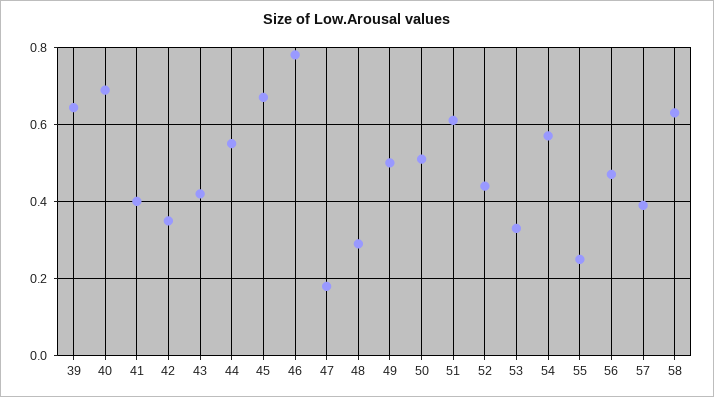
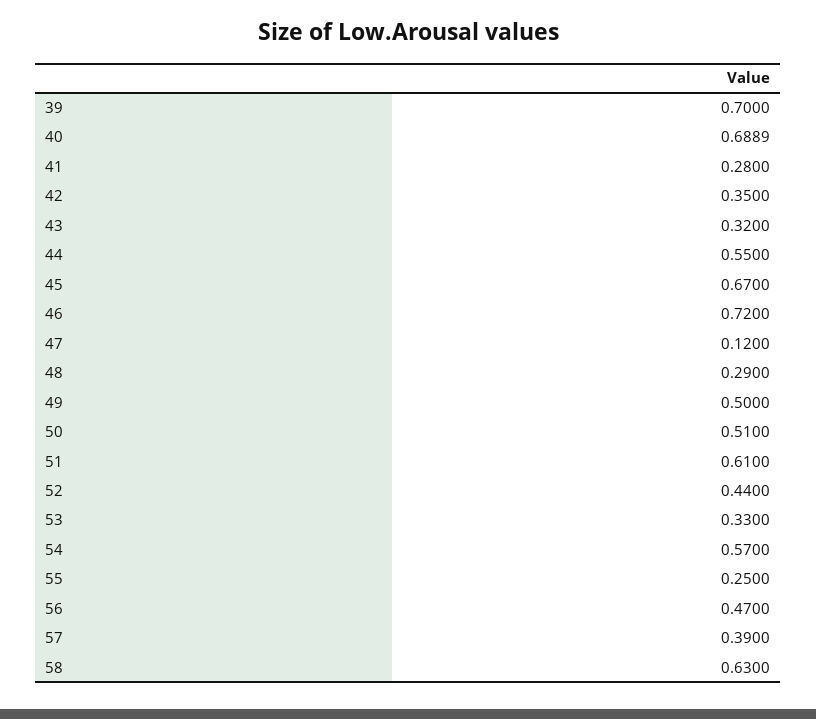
  {
-   "39": 0.64,
+   "39": 0.7,
    "40": 0.6889,
-   "41": 0.4,
+   "41": 0.28,
    "42": 0.35,
-   "43": 0.42,
+   "43": 0.32,
    "44": 0.55,
    "45": 0.67,
-   "46": 0.78,
+   "46": 0.72,
-   "47": 0.18,
+   "47": 0.12,
    "48": 0.29,
    "49": 0.5,
    "50": 0.51,
    "51": 0.61,
    "52": 0.44,
    "53": 0.33,
    "54": 0.57,
    "55": 0.25,
    "56": 0.47,
    "57": 0.39,
    "58": 0.63
  }

